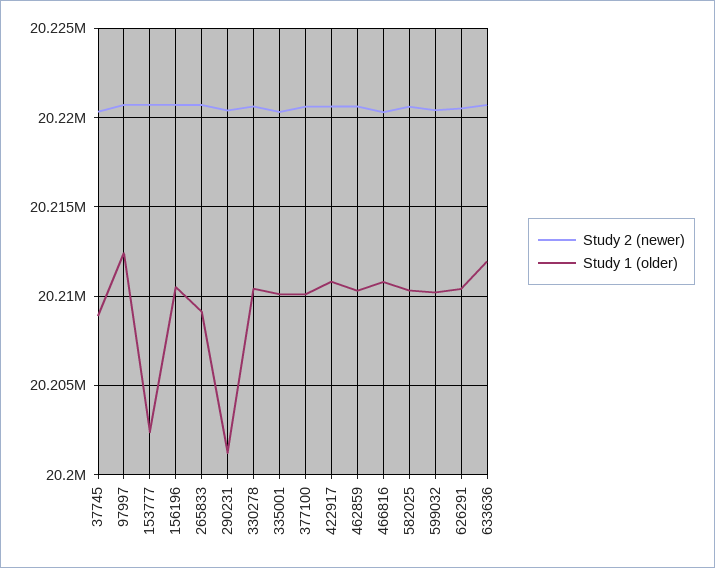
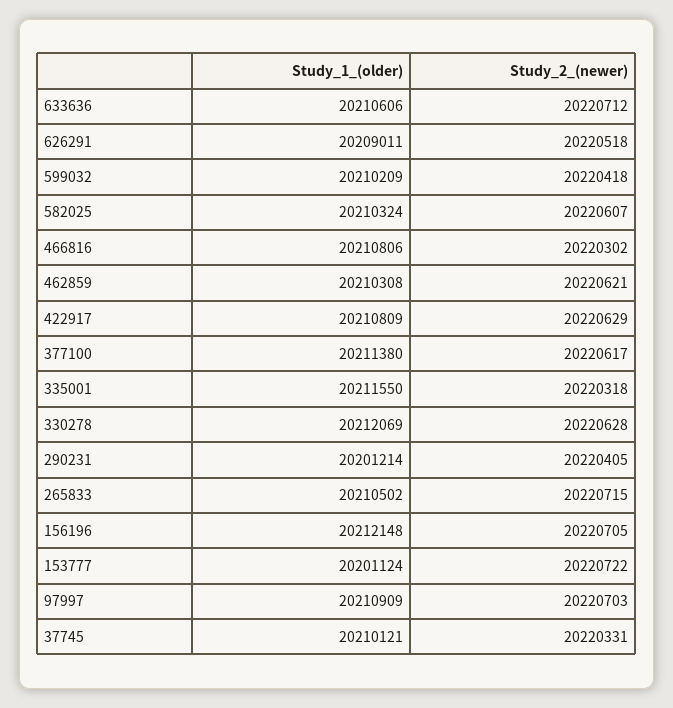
  {
    "Study 2 (newer)": {
      "37745": 20220331,
      "97997": 20220703,
      "153777": 20220722,
      "156196": 20220705,
      "265833": 20220715,
      "290231": 20220405,
      "330278": 20220628,
      "335001": 20220318,
      "377100": 20220617,
      "422917": 20220629,
      "462859": 20220621,
      "466816": 20220302,
      "582025": 20220607,
      "599032": 20220418,
      "626291": 20220518,
      "633636": 20220712
    },
    "Study 1 (older)": {
-     "37745": 20209000,
+     "37745": 20210121,
-     "97997": 20212500,
+     "97997": 20210909,
-     "153777": 20202500,
+     "153777": 20201124,
-     "156196": 20210500,
+     "156196": 20212148,
-     "265833": 20209000,
+     "265833": 20210502,
      "290231": 20201214,
-     "330278": 20210500,
+     "330278": 20212069,
-     "335001": 20210000,
+     "335001": 20211550,
-     "377100": 20210000,
+     "377100": 20211380,
      "422917": 20210809,
      "462859": 20210308,
      "466816": 20210806,
      "582025": 20210324,
      "599032": 20210209,
-     "626291": 20210500,
+     "626291": 20209011,
-     "633636": 20212000
+     "633636": 20210606
    }
  }

